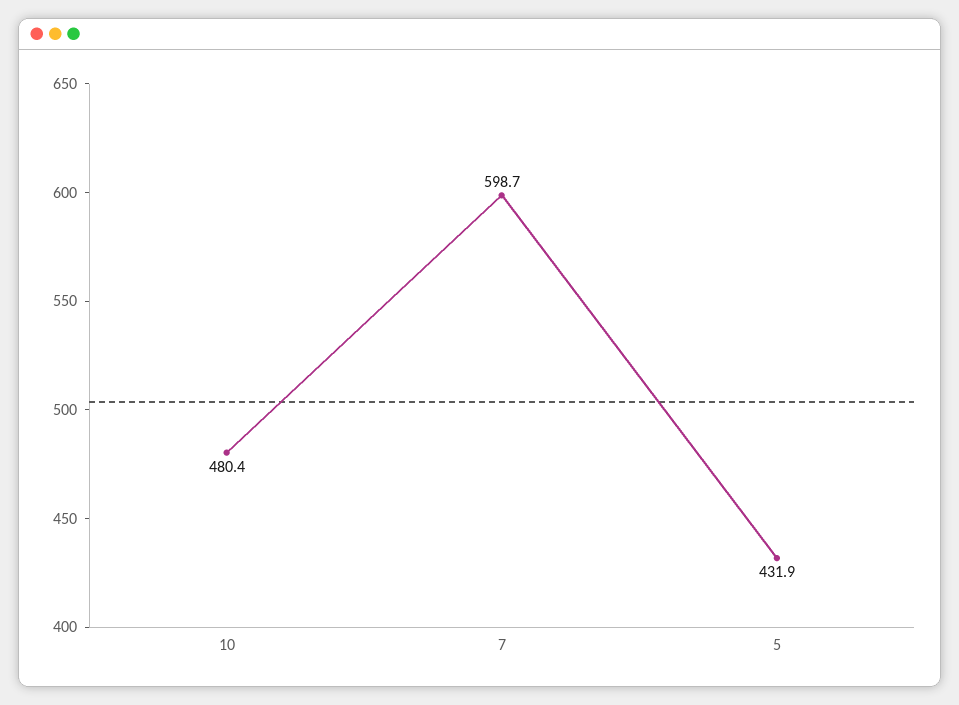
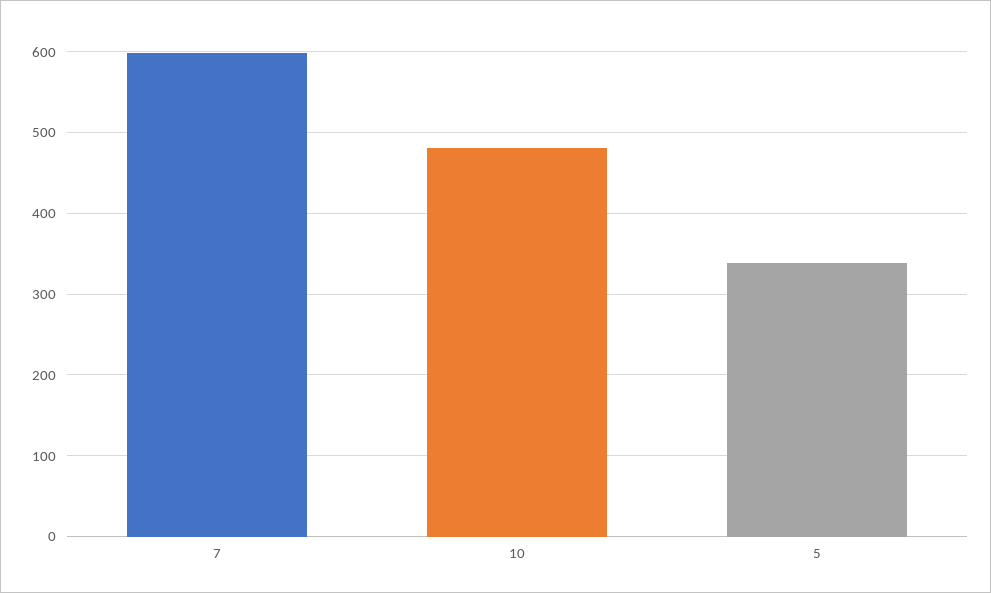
  {
    "10": 480.4,
    "7": 598.7,
-   "5": 431.9
+   "5": 340
  }

